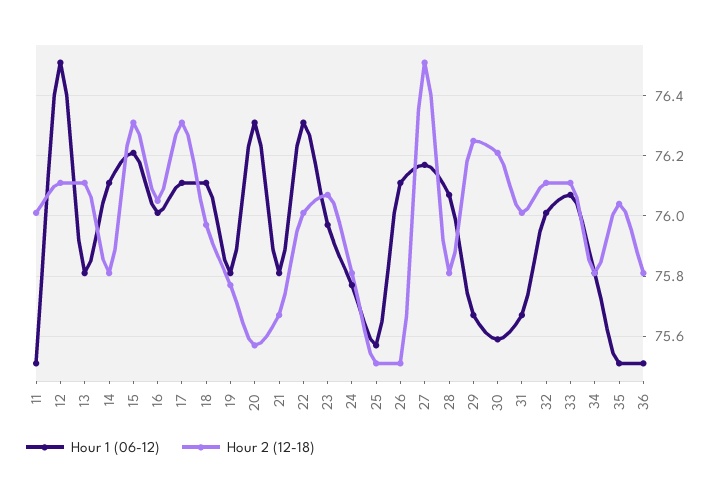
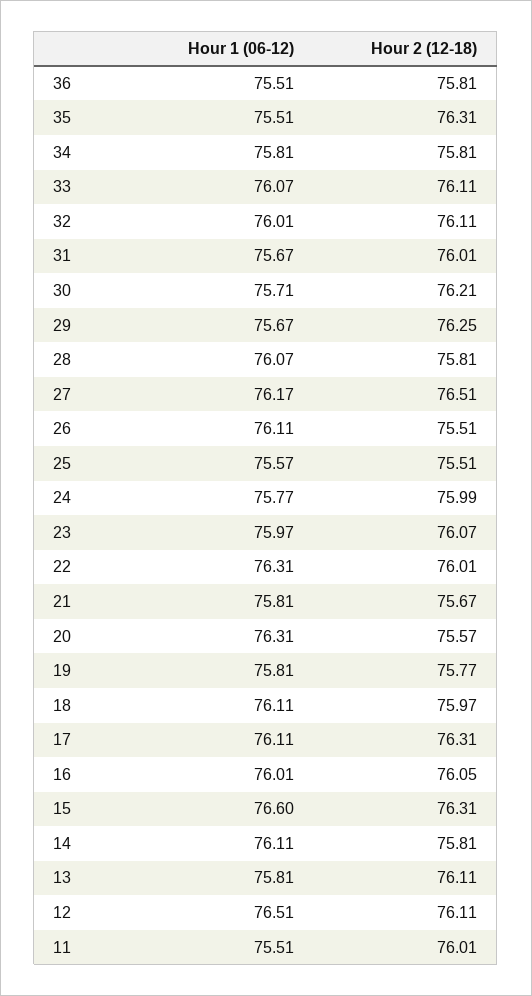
  {
    "Hour 1 (06-12)": {
      "11": 75.51,
      "12": 76.51,
      "13": 75.81,
      "14": 76.11,
-     "15": 76.2,
+     "15": 76.6,
      "16": 76.01,
      "17": 76.11,
      "18": 76.11,
      "19": 75.81,
      "20": 76.31,
      "21": 75.81,
      "22": 76.31,
      "23": 75.97,
      "24": 75.77,
      "25": 75.57,
      "26": 76.11,
      "27": 76.17,
      "28": 76.07,
      "29": 75.67,
-     "30": 75.6,
+     "30": 75.71,
      "31": 75.67,
      "32": 76.01,
      "33": 76.07,
      "34": 75.81,
      "35": 75.51,
      "36": 75.51
    },
    "Hour 2 (12-18)": {
      "11": 76.01,
      "12": 76.11,
      "13": 76.11,
      "14": 75.81,
      "15": 76.31,
      "16": 76.05,
      "17": 76.31,
      "18": 75.97,
      "19": 75.77,
      "20": 75.57,
      "21": 75.67,
      "22": 76.01,
      "23": 76.07,
-     "24": 75.8,
+     "24": 75.99,
      "25": 75.51,
      "26": 75.51,
      "27": 76.51,
      "28": 75.81,
      "29": 76.25,
      "30": 76.21,
      "31": 76.01,
      "32": 76.11,
      "33": 76.11,
      "34": 75.81,
-     "35": 76.05,
+     "35": 76.31,
      "36": 75.81
    }
  }

